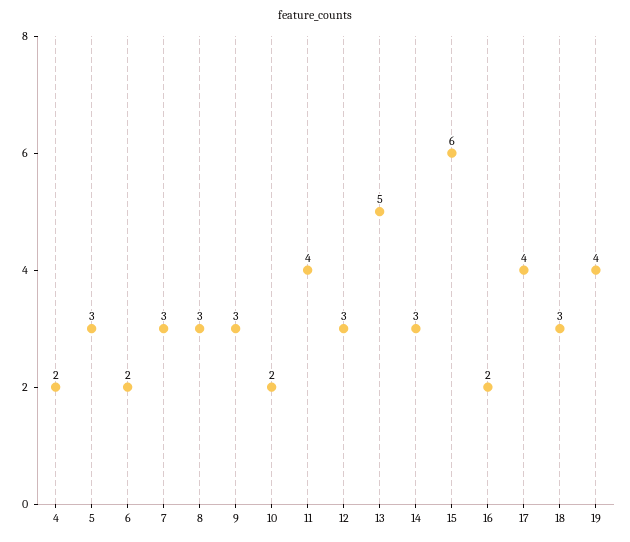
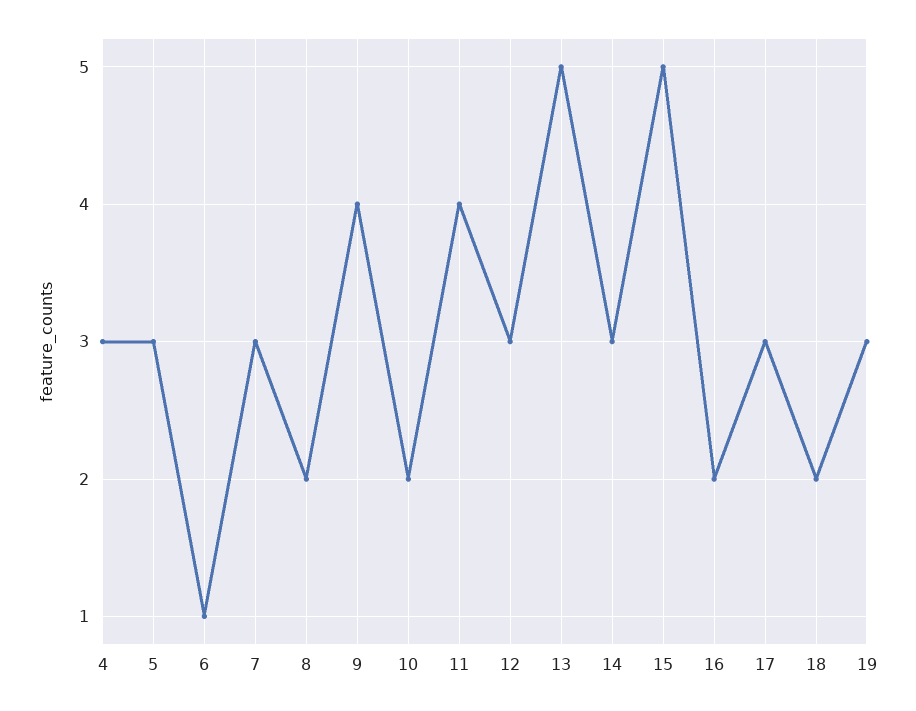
  {
-   "4": 2,
+   "4": 3,
    "5": 3,
-   "6": 2,
+   "6": 1,
    "7": 3,
-   "8": 3,
+   "8": 2,
-   "9": 3,
+   "9": 4,
    "10": 2,
    "11": 4,
    "12": 3,
    "13": 5,
    "14": 3,
-   "15": 6,
+   "15": 5,
    "16": 2,
-   "17": 4,
+   "17": 3,
-   "18": 3,
+   "18": 2,
-   "19": 4
+   "19": 3
  }

